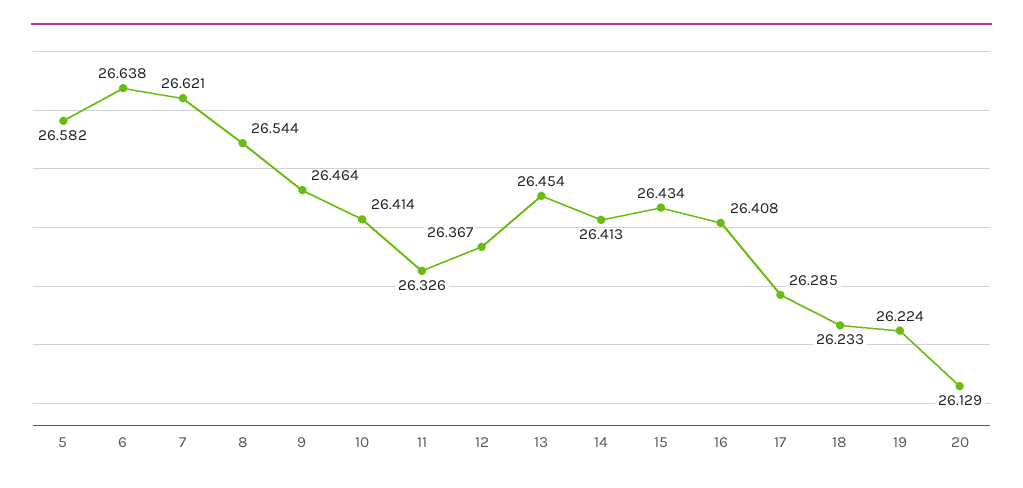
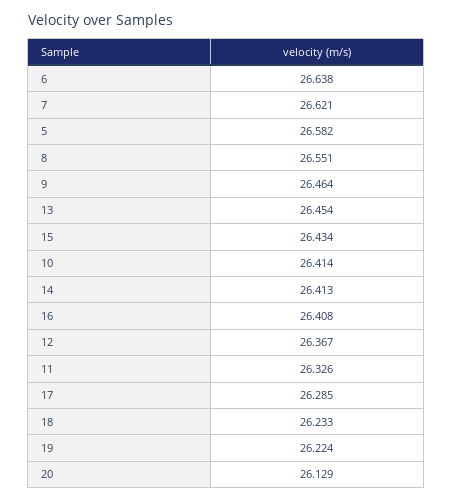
  {
    "5": 26.582,
    "6": 26.638,
    "7": 26.621,
-   "8": 26.544,
+   "8": 26.551,
    "9": 26.464,
    "10": 26.414,
    "11": 26.326,
    "12": 26.367,
    "13": 26.454,
    "14": 26.413,
    "15": 26.434,
    "16": 26.408,
    "17": 26.285,
    "18": 26.233,
    "19": 26.224,
    "20": 26.129
  }

